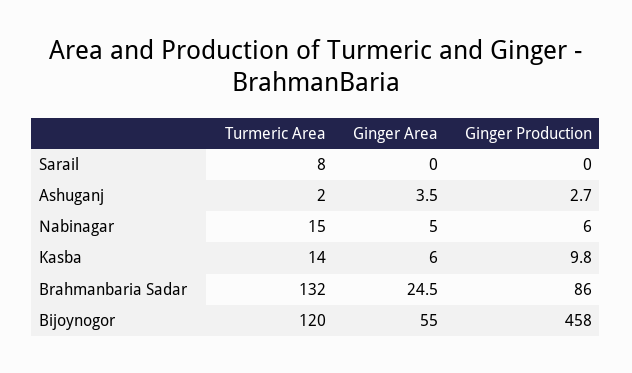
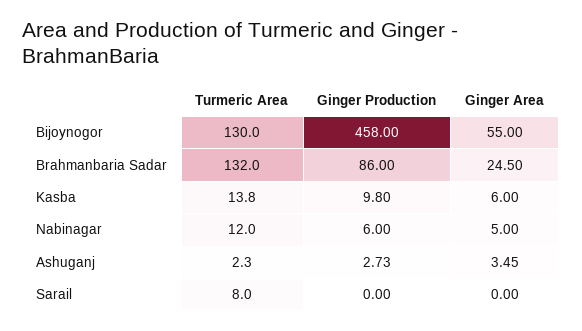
  {
    "Turmeric Area": {
      "Sarail": 8,
      "Ashuganj": 2.3,
-     "Nabinagar": 15,
+     "Nabinagar": 12,
      "Kasba": 13.8,
      "Brahmanbaria Sadar": 132,
-     "Bijoynogor": 120
+     "Bijoynogor": 130
    },
    "Ginger Area": {
      "Sarail": 0,
      "Ashuganj": 3.45,
      "Nabinagar": 5,
      "Kasba": 6,
      "Brahmanbaria Sadar": 24.5,
      "Bijoynogor": 55
    },
    "Ginger Production": {
      "Sarail": 0,
      "Ashuganj": 2.73,
      "Nabinagar": 6,
      "Kasba": 9.8,
      "Brahmanbaria Sadar": 86,
      "Bijoynogor": 458
    }
  }

